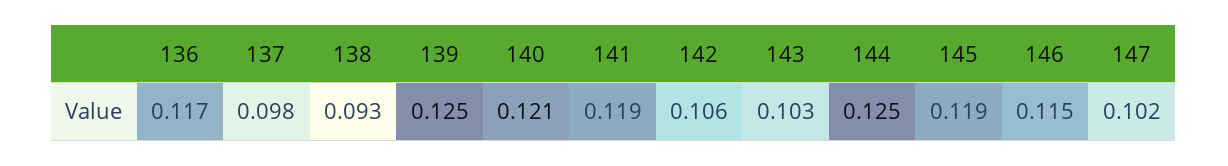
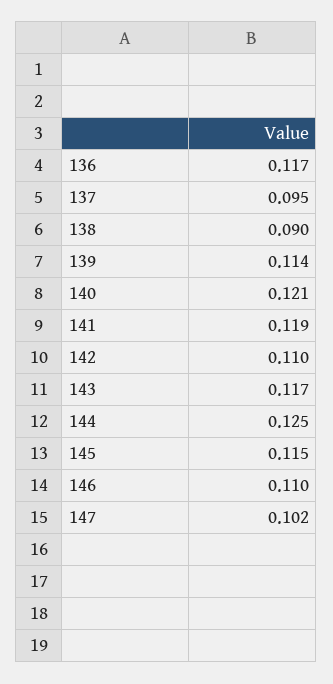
  {
    "136": 0.117,
-   "137": 0.098,
+   "137": 0.095,
-   "138": 0.093,
+   "138": 0.09,
-   "139": 0.125,
+   "139": 0.114,
    "140": 0.121,
    "141": 0.119,
-   "142": 0.106,
+   "142": 0.11,
-   "143": 0.103,
+   "143": 0.117,
    "144": 0.125,
-   "145": 0.119,
+   "145": 0.115,
-   "146": 0.115,
+   "146": 0.11,
    "147": 0.102
  }

